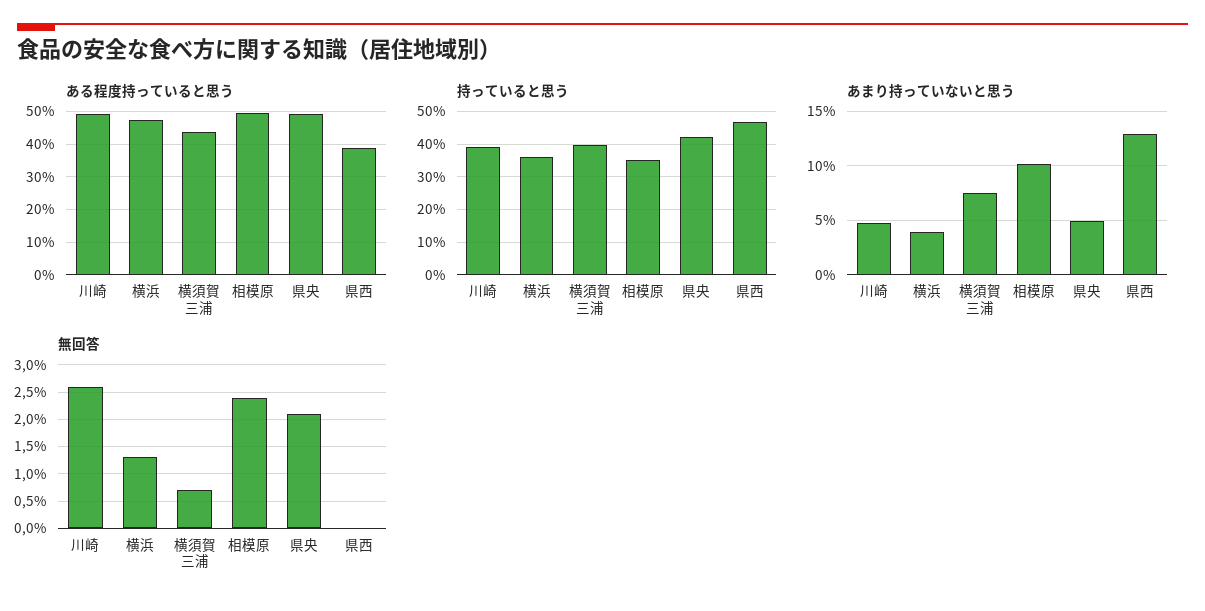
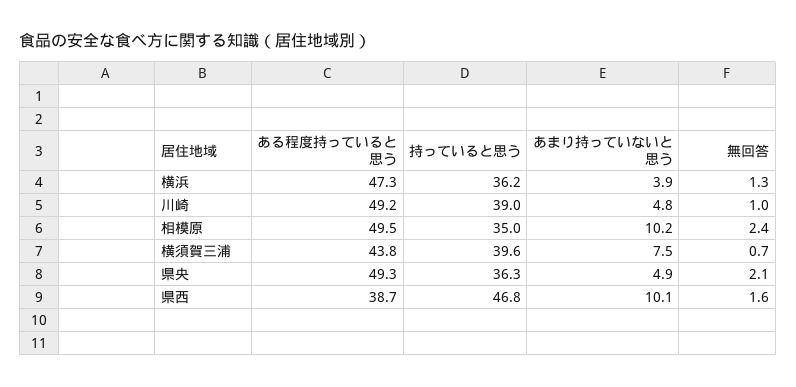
  {
    "ある程度持っていると思う": {
      "川崎": 49.2,
      "横浜": 47.3,
      "横須賀三浦": 43.8,
      "相模原": 49.5,
      "県央": 49.3,
      "県西": 38.7
    },
    "持っていると思う": {
      "川崎": 39,
      "横浜": 36.2,
      "横須賀三浦": 39.6,
      "相模原": 35,
-     "県央": 42,
+     "県央": 36.3,
      "県西": 46.8
    },
    "あまり持っていないと思う": {
      "川崎": 4.8,
      "横浜": 3.9,
      "横須賀三浦": 7.5,
      "相模原": 10.2,
      "県央": 4.9,
-     "県西": 13
+     "県西": 10.1
    },
    "無回答": {
-     "川崎": 2.5,
+     "川崎": 1,
      "横浜": 1.3,
      "横須賀三浦": 0.7,
      "相模原": 2.4,
      "県央": 2.1,
-     "県西": 0
+     "県西": 1.6
    }
  }

